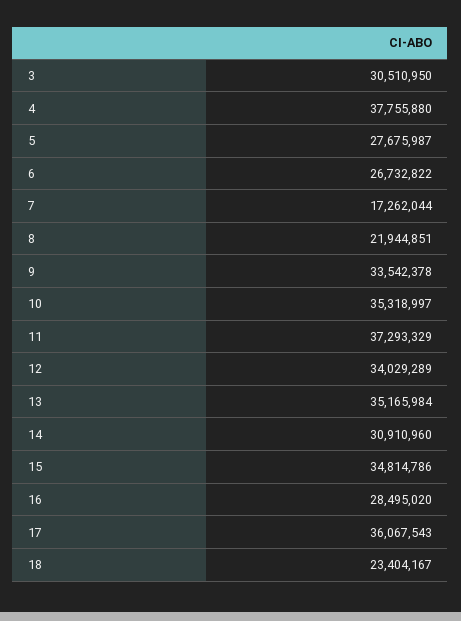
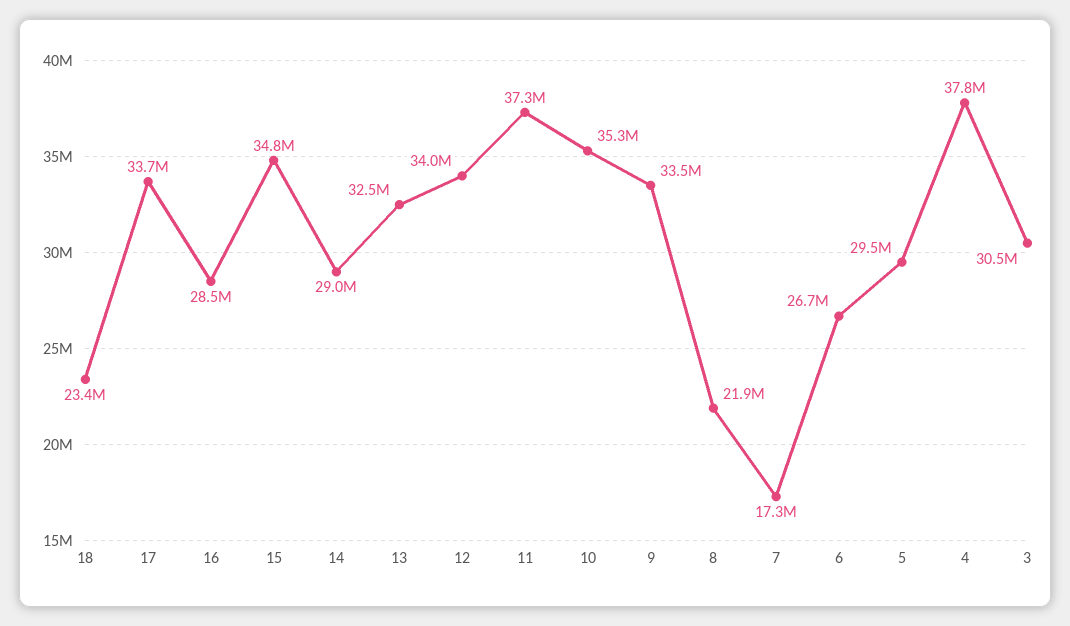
  {
    "3": 30510950,
    "4": 37755880,
-   "5": 27675987,
+   "5": 29500000,
    "6": 26732822,
    "7": 17262044,
    "8": 21944851,
    "9": 33542378,
    "10": 35318997,
    "11": 37293329,
    "12": 34029289,
-   "13": 35165984,
+   "13": 32500000,
-   "14": 30910960,
+   "14": 29000000,
    "15": 34814786,
    "16": 28495020,
-   "17": 36067543,
+   "17": 33700000,
    "18": 23404167
  }

